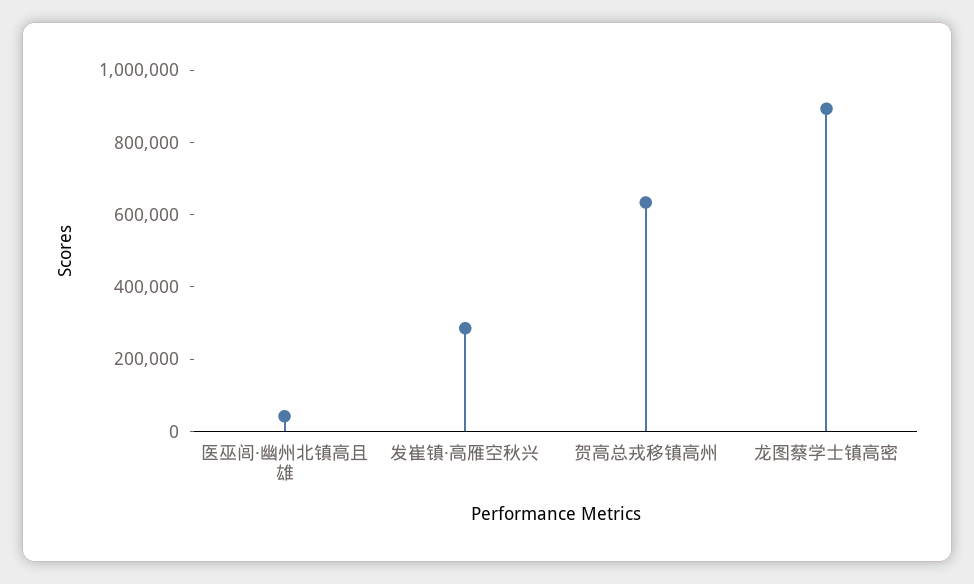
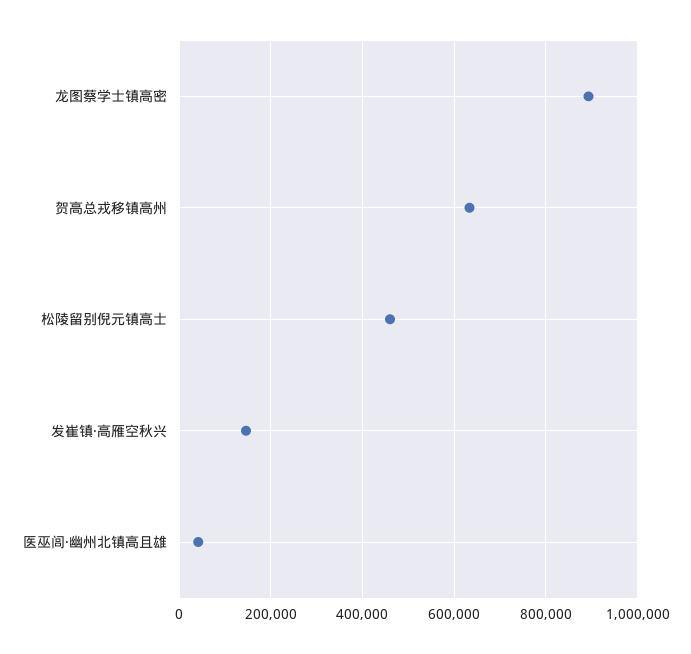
  {
    "医巫闾·幽州北镇高且雄": 40000,
-   "发崔镇·高雁空秋兴": 300000,
+   "发崔镇·高雁空秋兴": 140000,
    "贺高总戎移镇高州": 640000,
-   "龙图蔡学士镇高密": 900000
+   "龙图蔡学士镇高密": 900000,
+   "松陵留别倪元镇高士": 460000
  }

